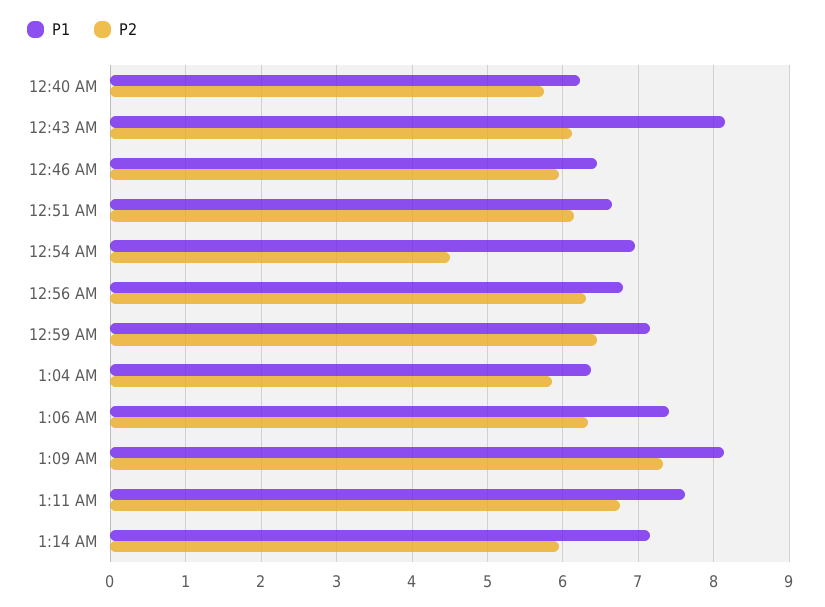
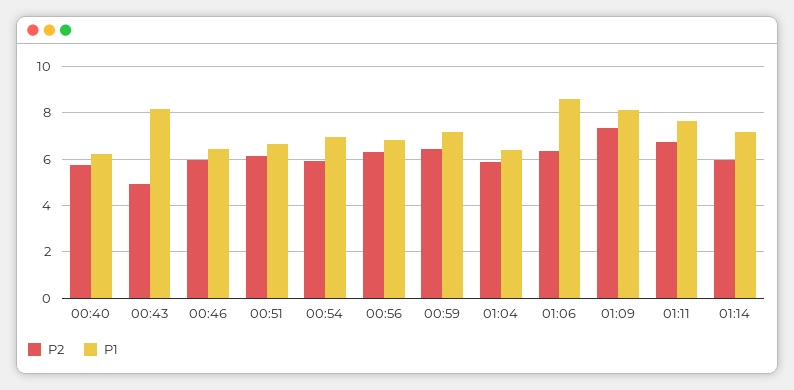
  {
    "P1": {
      "12:40 AM": 6.2,
      "12:43 AM": 8.2,
      "12:46 AM": 6.5,
      "12:51 AM": 6.7,
      "12:54 AM": 7,
      "12:56 AM": 6.8,
      "12:59 AM": 7.2,
      "1:04 AM": 6.4,
-     "1:06 AM": 7.4,
+     "1:06 AM": 8.5,
      "1:09 AM": 8.1,
      "1:11 AM": 7.6,
      "1:14 AM": 7.2
    },
    "P2": {
      "12:40 AM": 5.8,
-     "12:43 AM": 6.1,
+     "12:43 AM": 5,
      "12:46 AM": 6,
      "12:51 AM": 6.2,
-     "12:54 AM": 4.5,
+     "12:54 AM": 6,
      "12:56 AM": 6.3,
      "12:59 AM": 6.5,
      "1:04 AM": 5.9,
      "1:06 AM": 6.3,
      "1:09 AM": 7.3,
      "1:11 AM": 6.8,
      "1:14 AM": 6
    }
  }

